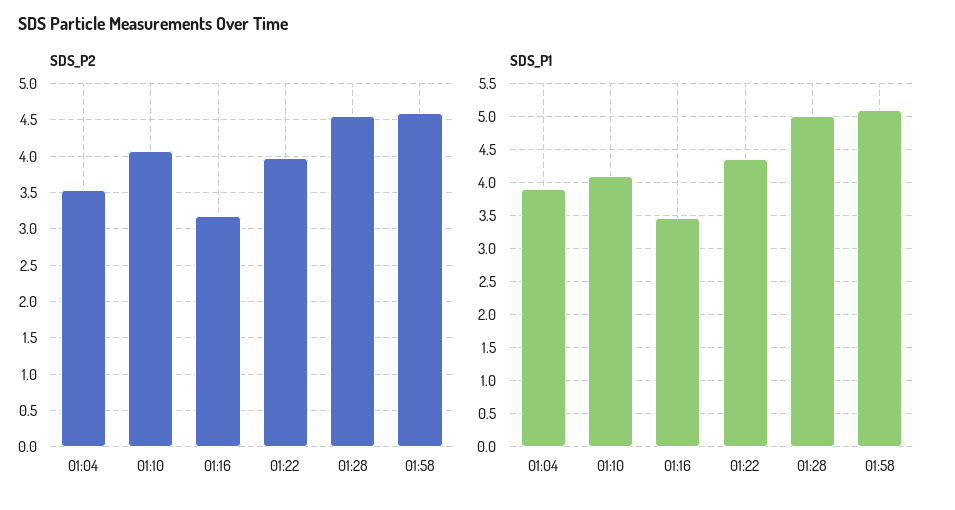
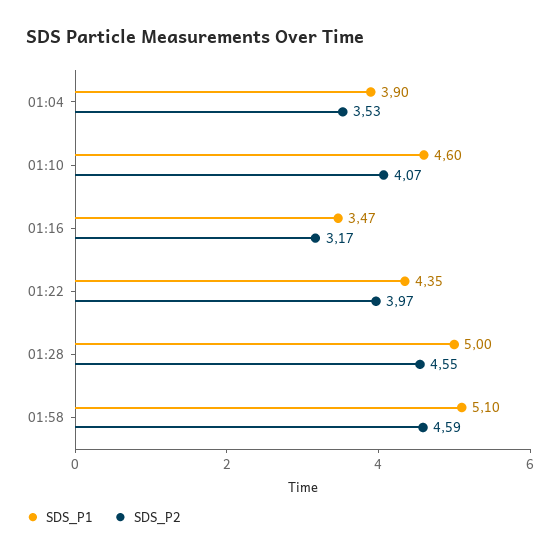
  {
    "SDS_P2": {
      "01:04": 3.53,
      "01:10": 4.07,
      "01:16": 3.17,
      "01:22": 3.97,
      "01:28": 4.55,
      "01:58": 4.59
    },
    "SDS_P1": {
      "01:04": 3.9,
-     "01:10": 4.1,
+     "01:10": 4.6,
      "01:16": 3.47,
      "01:22": 4.35,
      "01:28": 5,
      "01:58": 5.1
    }
  }

